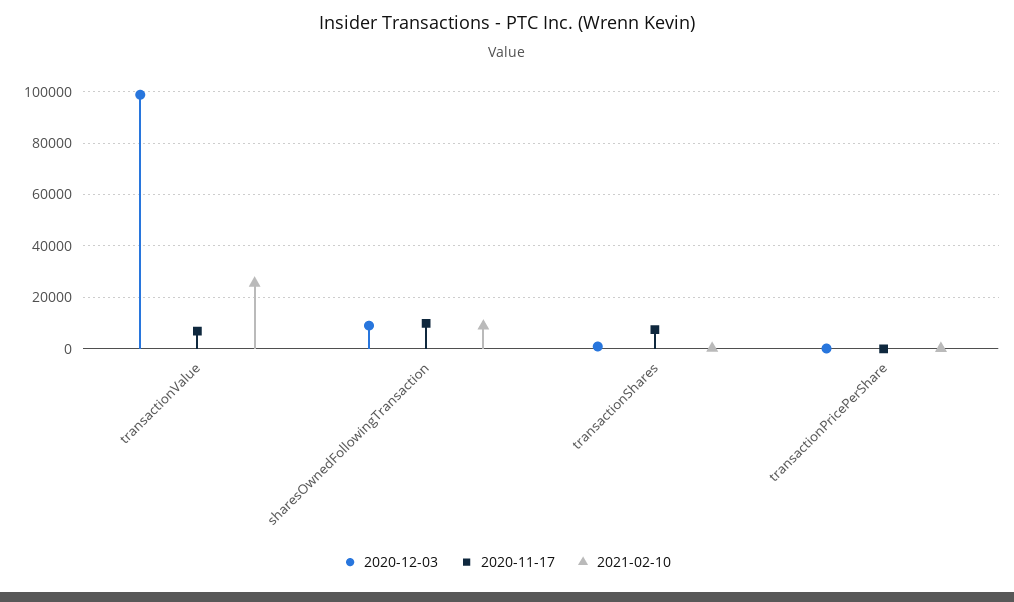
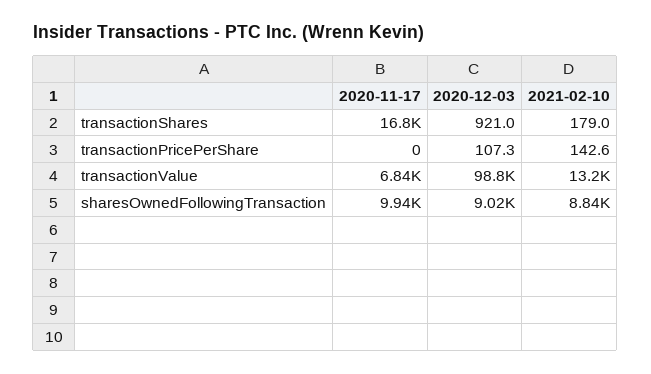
  {
    "2020-12-03": {
      "transactionValue": 98800,
      "sharesOwnedFollowingTransaction": 9020,
      "transactionShares": 921,
      "transactionPricePerShare": 107.3
    },
    "2020-11-17": {
      "transactionValue": 6840,
      "sharesOwnedFollowingTransaction": 9940,
-     "transactionShares": 7500,
+     "transactionShares": 16800,
      "transactionPricePerShare": 0
    },
    "2021-02-10": {
-     "transactionValue": 25000,
+     "transactionValue": 13200,
      "sharesOwnedFollowingTransaction": 8840,
      "transactionShares": 179,
      "transactionPricePerShare": 142.6
    }
  }

